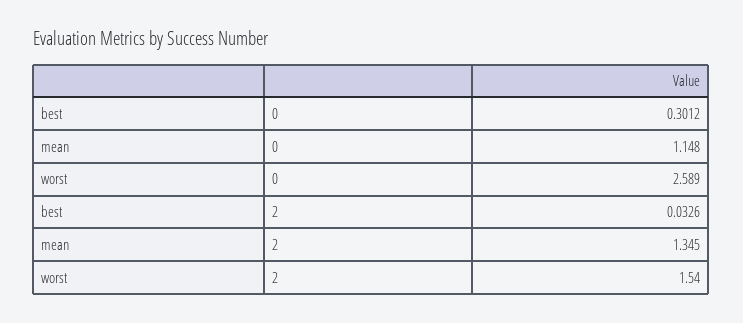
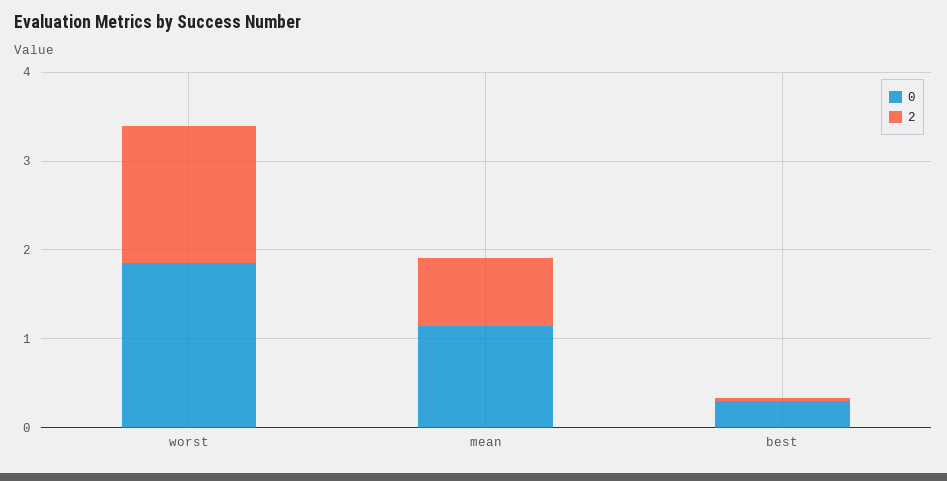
  {
    "0": {
      "best": 0.3012,
      "mean": 1.148,
-     "worst": 2.589
+     "worst": 1.8
    },
    "2": {
      "best": 0.0326,
-     "mean": 1.345,
+     "mean": 0.8,
      "worst": 1.54
    }
  }

